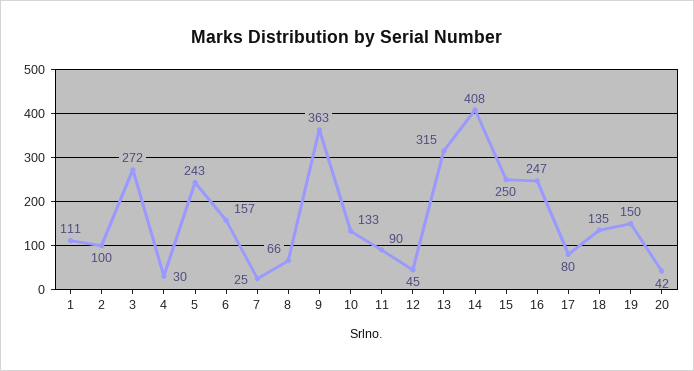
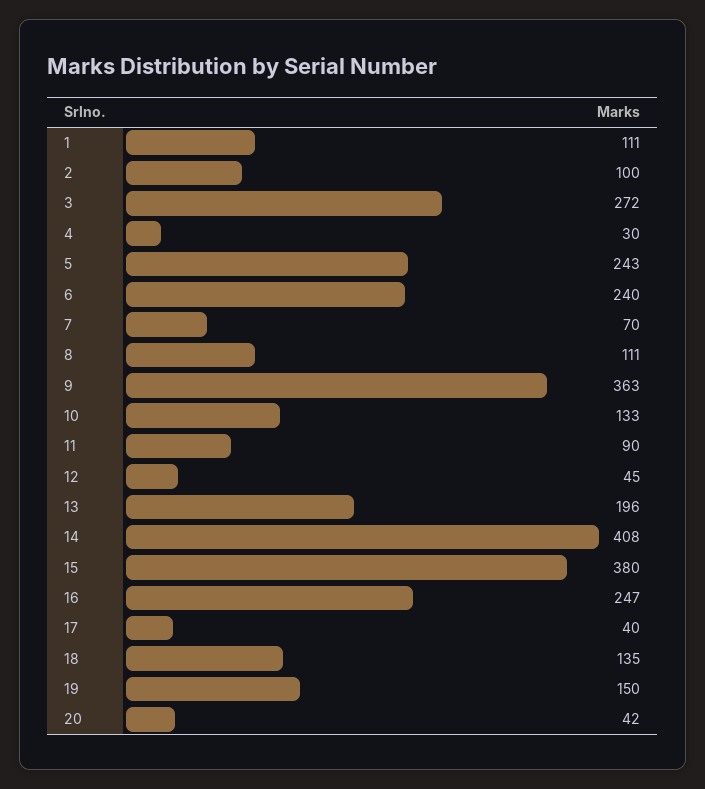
  {
    "1": 111,
    "2": 100,
    "3": 272,
    "4": 30,
    "5": 243,
-   "6": 157,
+   "6": 240,
-   "7": 25,
+   "7": 70,
-   "8": 66,
+   "8": 111,
    "9": 363,
    "10": 133,
    "11": 90,
    "12": 45,
-   "13": 315,
+   "13": 196,
    "14": 408,
-   "15": 250,
+   "15": 380,
    "16": 247,
-   "17": 80,
+   "17": 40,
    "18": 135,
    "19": 150,
    "20": 42
  }

